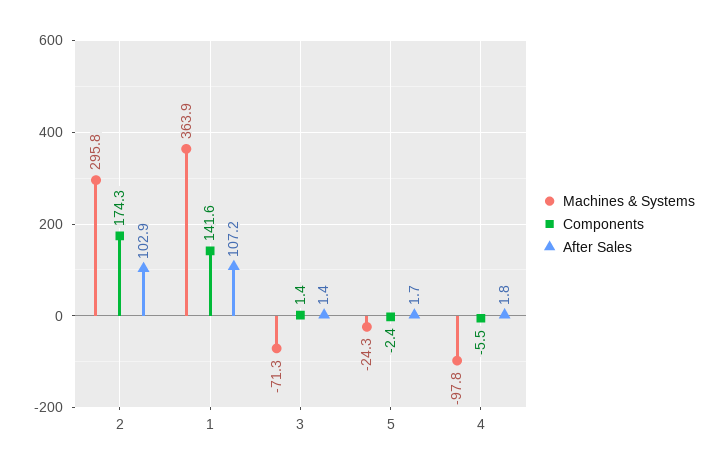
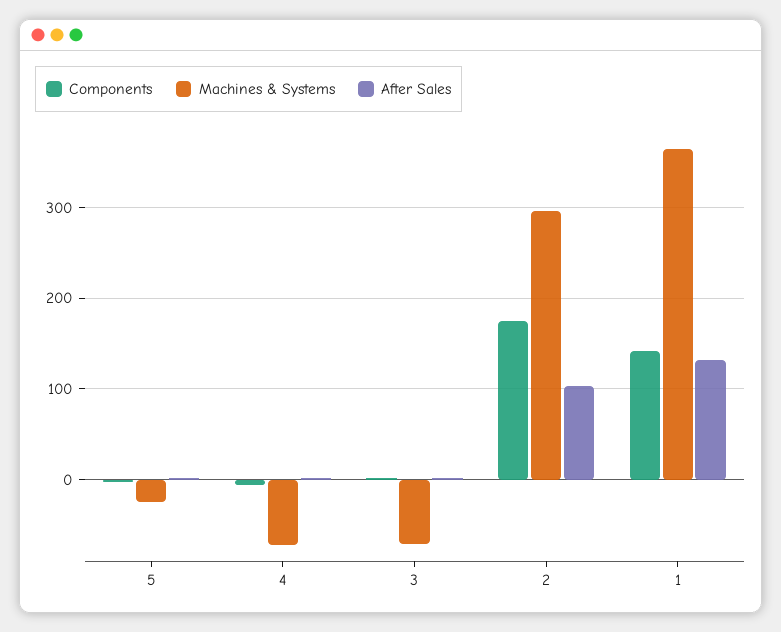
  {
    "Machines & Systems": {
      "2": 295.8,
      "1": 363.9,
      "3": -71.3,
      "5": -24.3,
-     "4": -97.8
+     "4": -70
    },
    "Components": {
      "2": 174.3,
      "1": 141.6,
      "3": 1.4,
      "5": -2.4,
      "4": -5.5
    },
    "After Sales": {
      "2": 102.9,
-     "1": 107.2,
+     "1": 130,
      "3": 1.4,
      "5": 1.7,
      "4": 1.8
    }
  }

